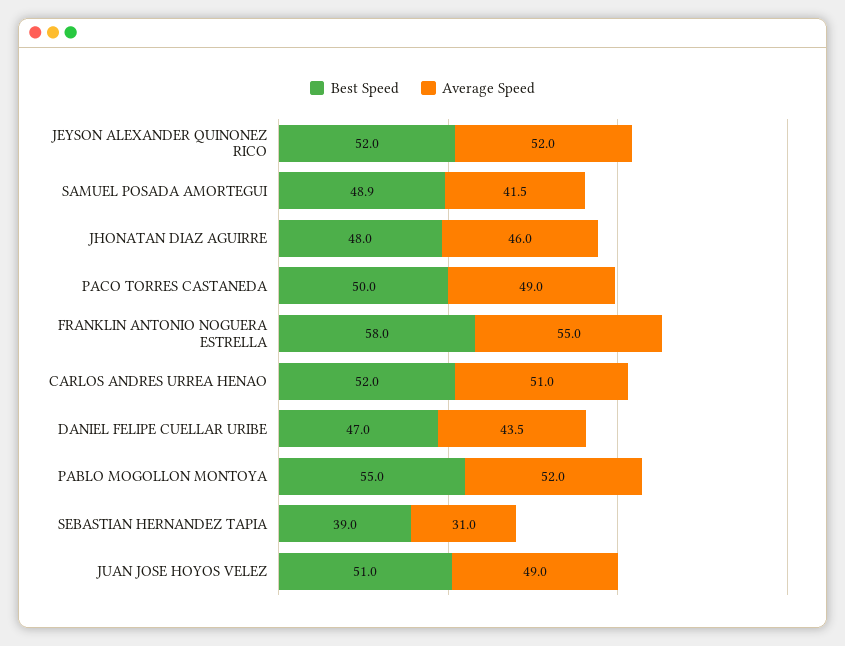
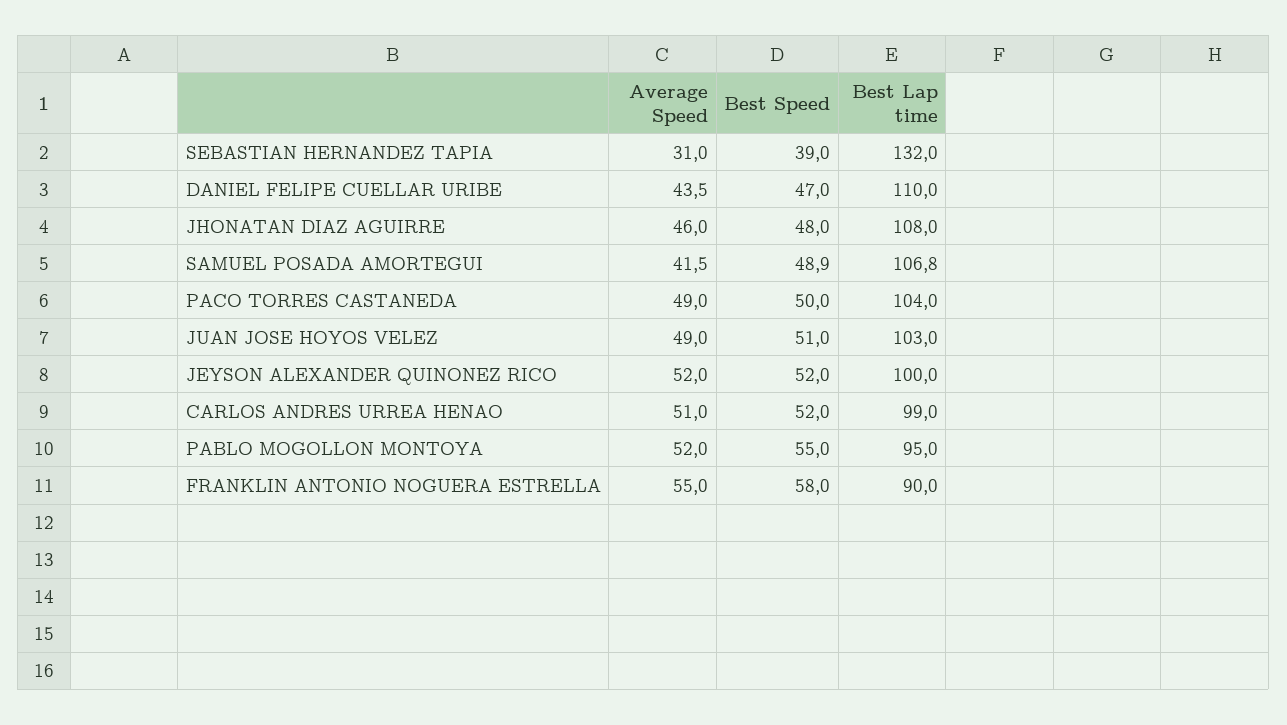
  {
    "Best Speed": {
      "JEYSON ALEXANDER QUINONEZ RICO": 52,
      "SAMUEL POSADA AMORTEGUI": 48.9,
      "JHONATAN DIAZ AGUIRRE": 48,
      "PACO TORRES CASTANEDA": 50,
      "FRANKLIN ANTONIO NOGUERA ESTRELLA": 58,
      "CARLOS ANDRES URREA HENAO": 52,
      "DANIEL FELIPE CUELLAR URIBE": 47,
      "PABLO MOGOLLON MONTOYA": 55,
      "SEBASTIAN HERNANDEZ TAPIA": 39,
      "JUAN JOSE HOYOS VELEZ": 51
    },
    "Average Speed": {
      "JEYSON ALEXANDER QUINONEZ RICO": 52,
      "SAMUEL POSADA AMORTEGUI": 41.5,
      "JHONATAN DIAZ AGUIRRE": 46,
      "PACO TORRES CASTANEDA": 49,
      "FRANKLIN ANTONIO NOGUERA ESTRELLA": 55,
      "CARLOS ANDRES URREA HENAO": 51,
      "DANIEL FELIPE CUELLAR URIBE": 43.5,
      "PABLO MOGOLLON MONTOYA": 52,
      "SEBASTIAN HERNANDEZ TAPIA": 31,
      "JUAN JOSE HOYOS VELEZ": 49
-   }
+   },
+   "Best Lap time": {
+     "SEBASTIAN HERNANDEZ TAPIA": 132,
+     "DANIEL FELIPE CUELLAR URIBE": 110,
+     "JHONATAN DIAZ AGUIRRE": 108,
+     "SAMUEL POSADA AMORTEGUI": 106.8,
+     "PACO TORRES CASTANEDA": 104,
+     "JUAN JOSE HOYOS VELEZ": 103,
+     "JEYSON ALEXANDER QUINONEZ RICO": 100,
+     "CARLOS ANDRES URREA HENAO": 99,
+     "PABLO MOGOLLON MONTOYA": 95,
+     "FRANKLIN ANTONIO NOGUERA ESTRELLA": 90
+   }
  }

